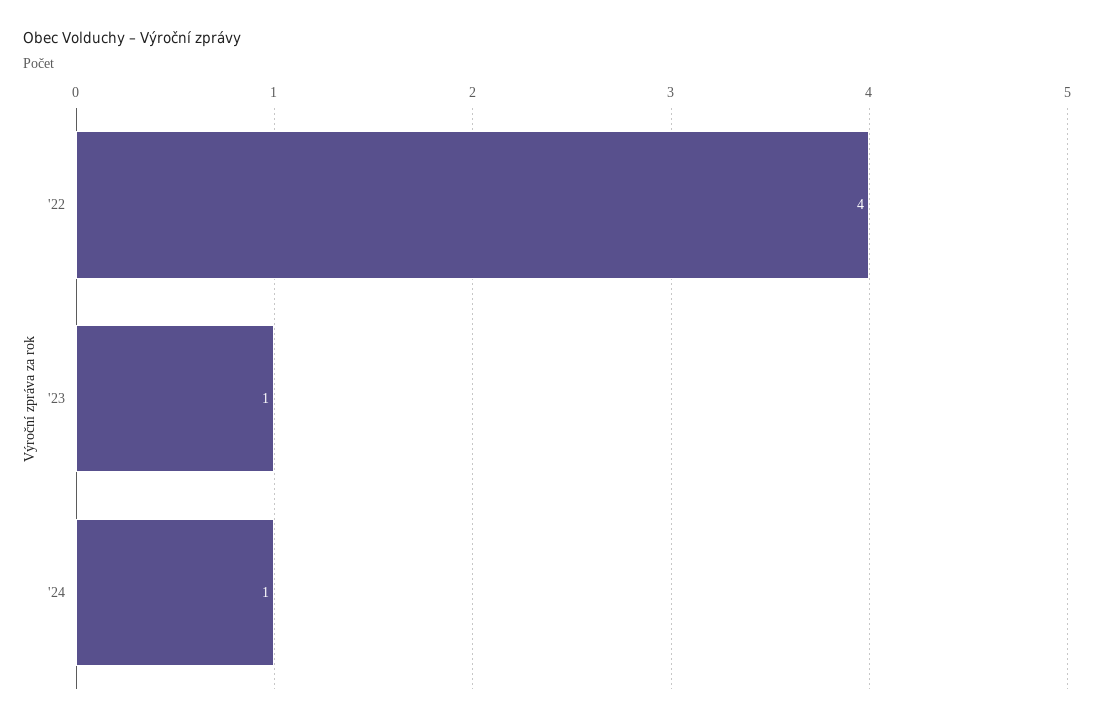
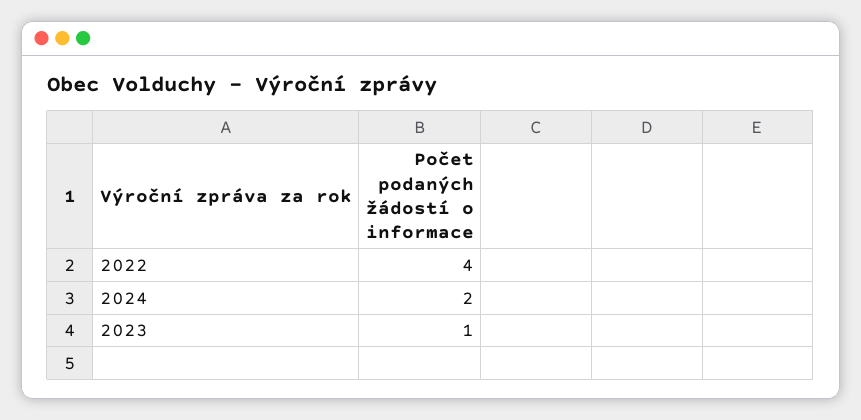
  {
    "'22": 4,
    "'23": 1,
-   "'24": 1
+   "'24": 2
  }

